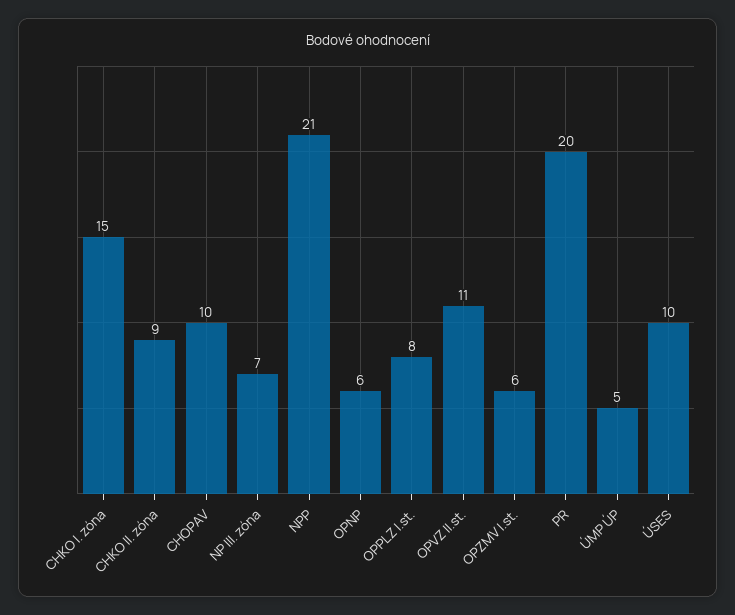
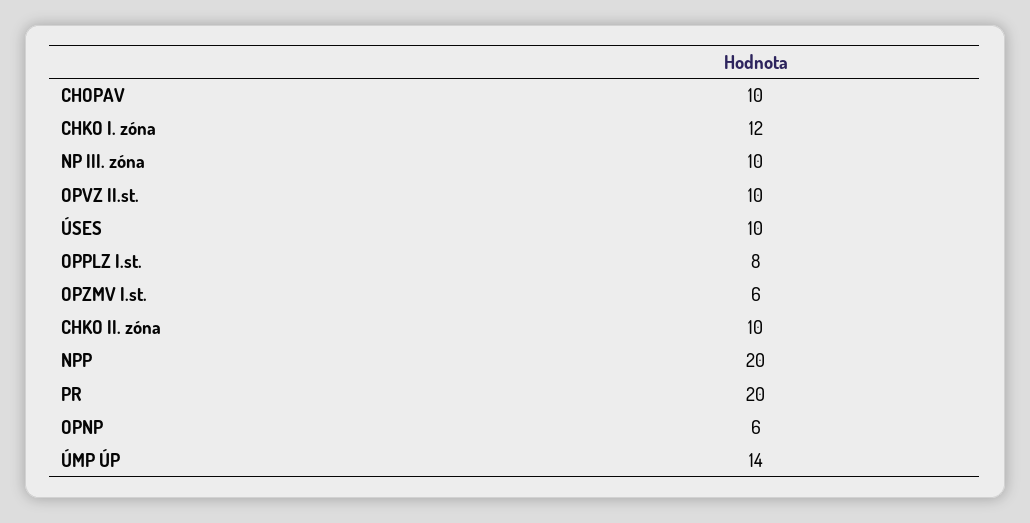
  {
-   "CHKO I. zóna": 15,
+   "CHKO I. zóna": 12,
-   "CHKO II. zóna": 9,
+   "CHKO II. zóna": 10,
    "CHOPAV": 10,
-   "NP III. zóna": 7,
+   "NP III. zóna": 10,
-   "NPP": 21,
+   "NPP": 20,
    "OPNP": 6,
    "OPPLZ I.st.": 8,
-   "OPVZ II.st.": 11,
+   "OPVZ II.st.": 10,
    "OPZMV I.st.": 6,
    "PR": 20,
-   "ÚMP ÚP": 5,
+   "ÚMP ÚP": 14,
    "ÚSES": 10
  }

